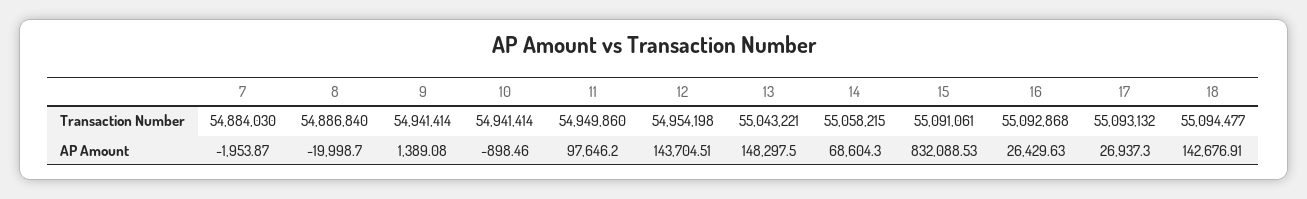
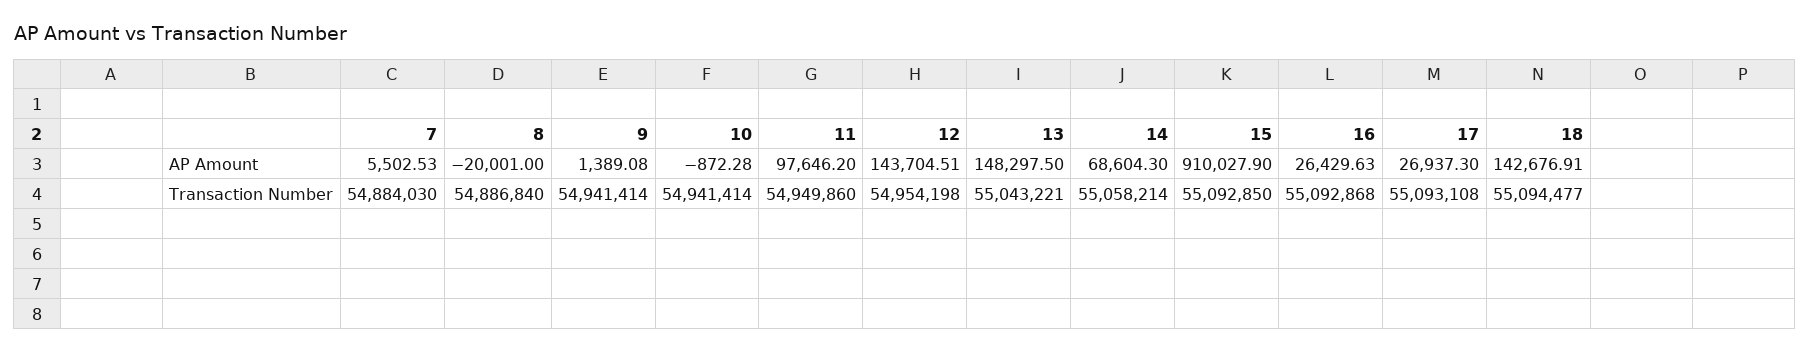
  {
    "7": {
      "Transaction Number": 54884030,
-     "AP Amount": -1953.87
+     "AP Amount": 5502.53
    },
    "8": {
      "Transaction Number": 54886840,
-     "AP Amount": -19998.7
+     "AP Amount": -20001
    },
    "9": {
      "Transaction Number": 54941414,
      "AP Amount": 1389.08
    },
    "10": {
      "Transaction Number": 54941414,
-     "AP Amount": -898.46
+     "AP Amount": -872.28
    },
    "11": {
      "Transaction Number": 54949860,
      "AP Amount": 97646.2
    },
    "12": {
      "Transaction Number": 54954198,
      "AP Amount": 143704.51
    },
    "13": {
      "Transaction Number": 55043221,
      "AP Amount": 148297.5
    },
    "14": {
-     "Transaction Number": 55058215,
+     "Transaction Number": 55058214,
      "AP Amount": 68604.3
    },
    "15": {
-     "Transaction Number": 55091061,
+     "Transaction Number": 55092850,
-     "AP Amount": 832088.53
+     "AP Amount": 910027.9
    },
    "16": {
      "Transaction Number": 55092868,
      "AP Amount": 26429.63
    },
    "17": {
-     "Transaction Number": 55093132,
+     "Transaction Number": 55093108,
      "AP Amount": 26937.3
    },
    "18": {
      "Transaction Number": 55094477,
      "AP Amount": 142676.91
    }
  }

